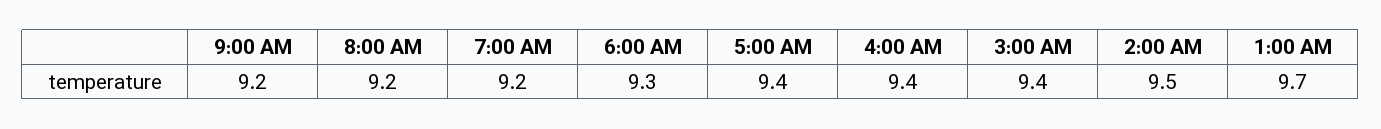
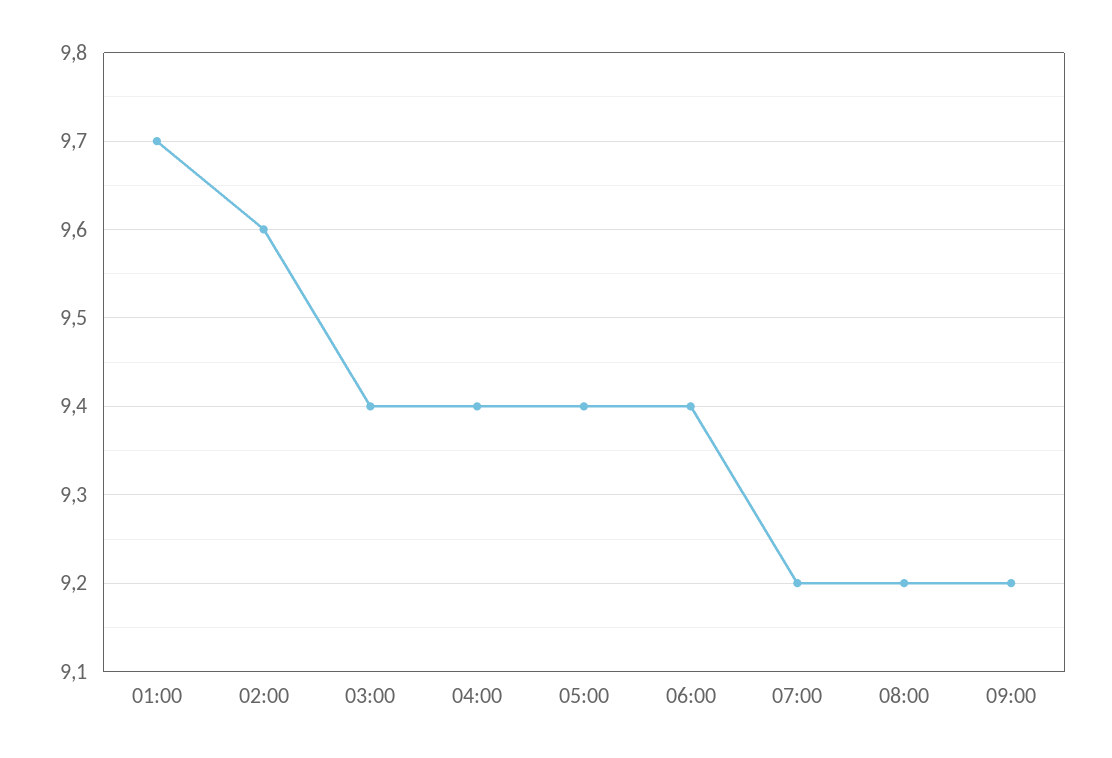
  {
    "9:00 AM": 9.2,
    "8:00 AM": 9.2,
    "7:00 AM": 9.2,
-   "6:00 AM": 9.3,
+   "6:00 AM": 9.4,
    "5:00 AM": 9.4,
    "4:00 AM": 9.4,
    "3:00 AM": 9.4,
-   "2:00 AM": 9.5,
+   "2:00 AM": 9.6,
    "1:00 AM": 9.7
  }

